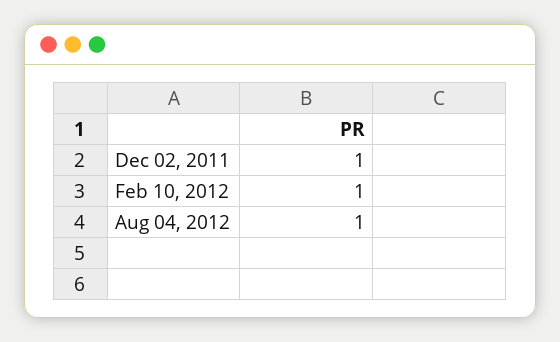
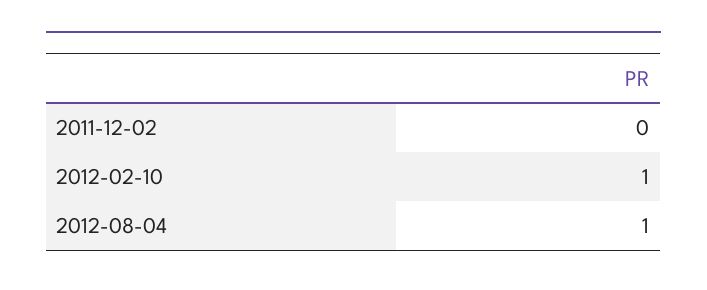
  {
-   "Dec 02, 2011": 1,
+   "Dec 02, 2011": 0,
    "Feb 10, 2012": 1,
    "Aug 04, 2012": 1
  }

